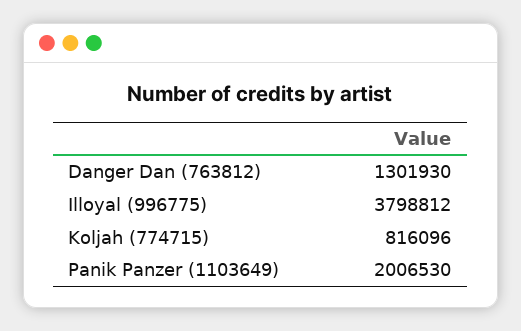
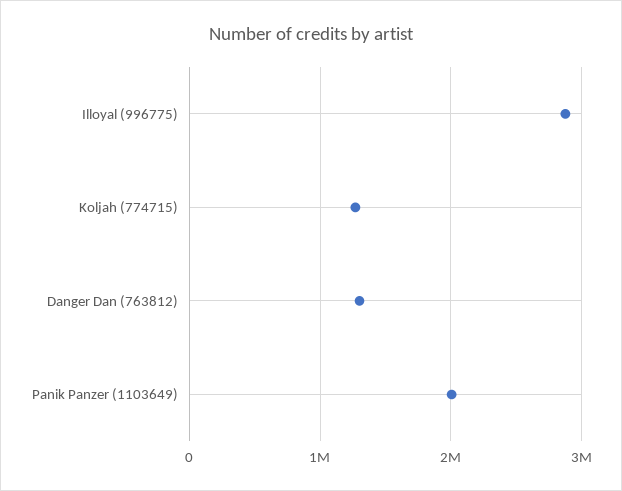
  {
    "Danger Dan (763812)": 1301930,
-   "Illoyal (996775)": 3798812,
+   "Illoyal (996775)": 2900000,
-   "Koljah (774715)": 816096,
+   "Koljah (774715)": 1300000,
    "Panik Panzer (1103649)": 2006530
  }

